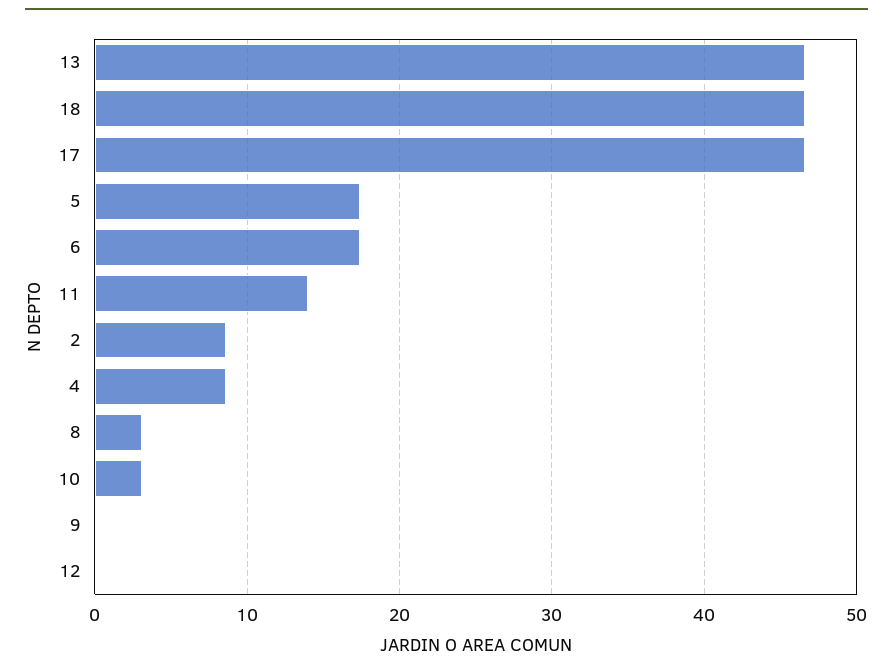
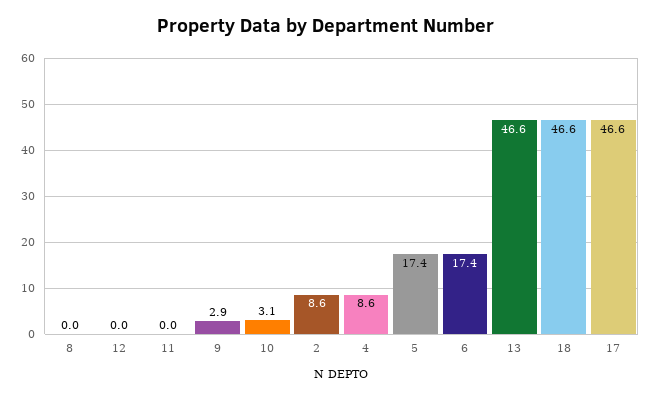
  {
    "13": 46.6,
    "18": 46.6,
    "17": 46.6,
    "5": 17.4,
    "6": 17.4,
-   "11": 14,
+   "11": 0,
    "2": 8.6,
    "4": 8.6,
-   "8": 3,
+   "8": 0,
    "10": 3.1,
-   "9": 0,
+   "9": 2.9,
    "12": 0
  }

